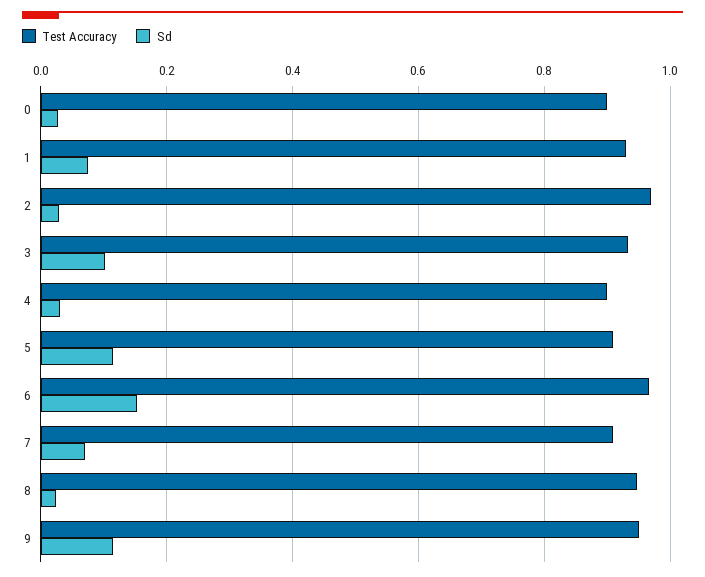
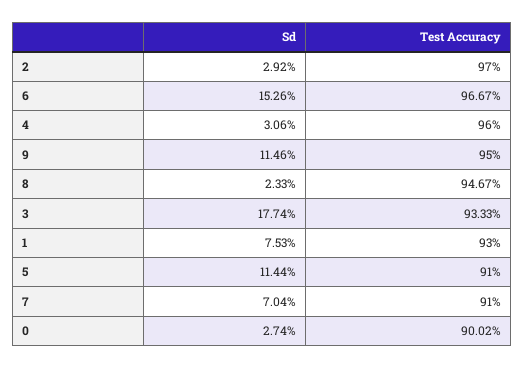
  {
    "Test Accuracy": {
      "0": 0.9002,
      "1": 0.93,
      "2": 0.97,
      "3": 0.9333,
-     "4": 0.9,
+     "4": 0.96,
      "5": 0.91,
      "6": 0.9667,
      "7": 0.91,
      "8": 0.9467,
      "9": 0.95
    },
    "Sd": {
      "0": 0.0274,
      "1": 0.0753,
      "2": 0.0292,
-     "3": 0.1,
+     "3": 0.1774,
      "4": 0.0306,
      "5": 0.1144,
      "6": 0.1526,
      "7": 0.0704,
      "8": 0.0233,
      "9": 0.1146
    }
  }

